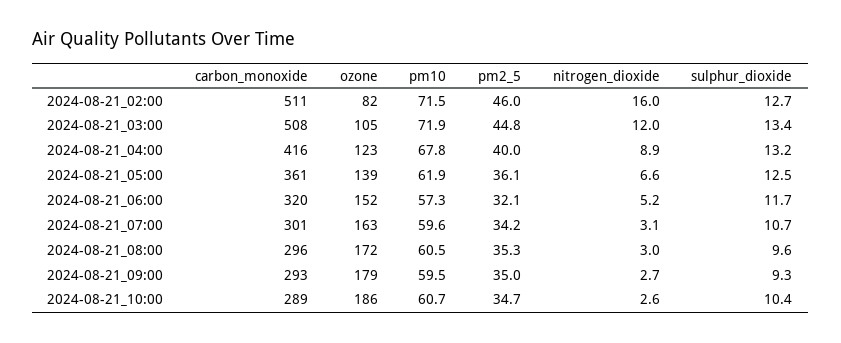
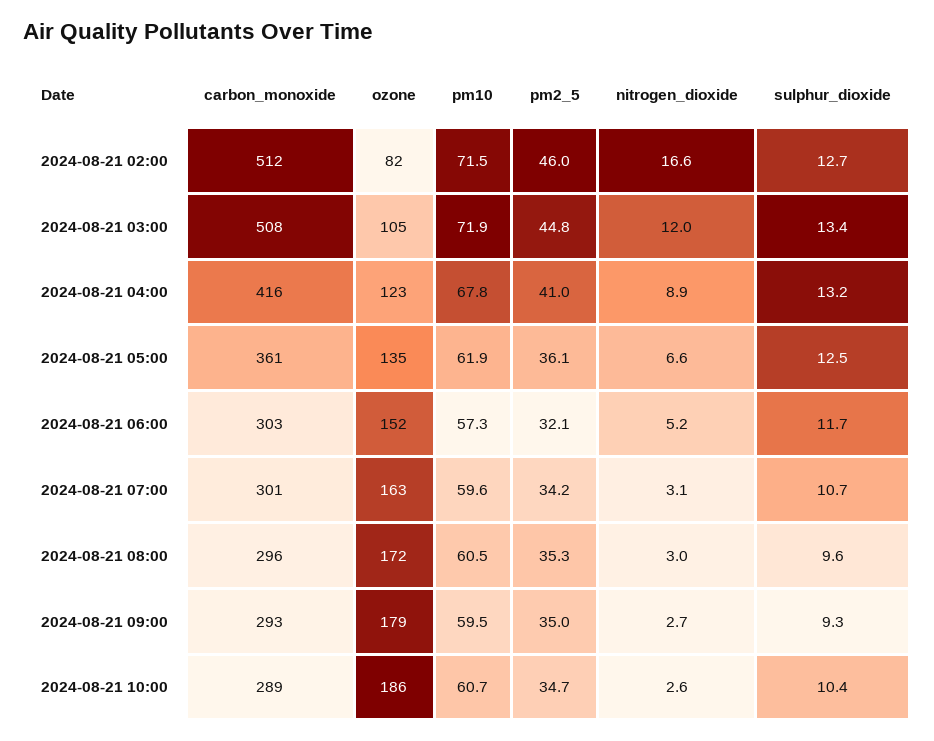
  {
    "carbon_monoxide": {
-     "2024-08-21_02:00": 511,
+     "2024-08-21_02:00": 512,
      "2024-08-21_03:00": 508,
      "2024-08-21_04:00": 416,
      "2024-08-21_05:00": 361,
-     "2024-08-21_06:00": 320,
+     "2024-08-21_06:00": 303,
      "2024-08-21_07:00": 301,
      "2024-08-21_08:00": 296,
      "2024-08-21_09:00": 293,
      "2024-08-21_10:00": 289
    },
    "ozone": {
      "2024-08-21_02:00": 82,
      "2024-08-21_03:00": 105,
      "2024-08-21_04:00": 123,
-     "2024-08-21_05:00": 139,
+     "2024-08-21_05:00": 135,
      "2024-08-21_06:00": 152,
      "2024-08-21_07:00": 163,
      "2024-08-21_08:00": 172,
      "2024-08-21_09:00": 179,
      "2024-08-21_10:00": 186
    },
    "pm10": {
      "2024-08-21_02:00": 71.5,
      "2024-08-21_03:00": 71.9,
      "2024-08-21_04:00": 67.8,
      "2024-08-21_05:00": 61.9,
      "2024-08-21_06:00": 57.3,
      "2024-08-21_07:00": 59.6,
      "2024-08-21_08:00": 60.5,
      "2024-08-21_09:00": 59.5,
      "2024-08-21_10:00": 60.7
    },
    "pm2_5": {
      "2024-08-21_02:00": 46,
      "2024-08-21_03:00": 44.8,
-     "2024-08-21_04:00": 40,
+     "2024-08-21_04:00": 41,
      "2024-08-21_05:00": 36.1,
      "2024-08-21_06:00": 32.1,
      "2024-08-21_07:00": 34.2,
      "2024-08-21_08:00": 35.3,
      "2024-08-21_09:00": 35,
      "2024-08-21_10:00": 34.7
    },
    "nitrogen_dioxide": {
-     "2024-08-21_02:00": 16,
+     "2024-08-21_02:00": 16.6,
      "2024-08-21_03:00": 12,
      "2024-08-21_04:00": 8.9,
      "2024-08-21_05:00": 6.6,
      "2024-08-21_06:00": 5.2,
      "2024-08-21_07:00": 3.1,
      "2024-08-21_08:00": 3,
      "2024-08-21_09:00": 2.7,
      "2024-08-21_10:00": 2.6
    },
    "sulphur_dioxide": {
      "2024-08-21_02:00": 12.7,
      "2024-08-21_03:00": 13.4,
      "2024-08-21_04:00": 13.2,
      "2024-08-21_05:00": 12.5,
      "2024-08-21_06:00": 11.7,
      "2024-08-21_07:00": 10.7,
      "2024-08-21_08:00": 9.6,
      "2024-08-21_09:00": 9.3,
      "2024-08-21_10:00": 10.4
    }
  }

